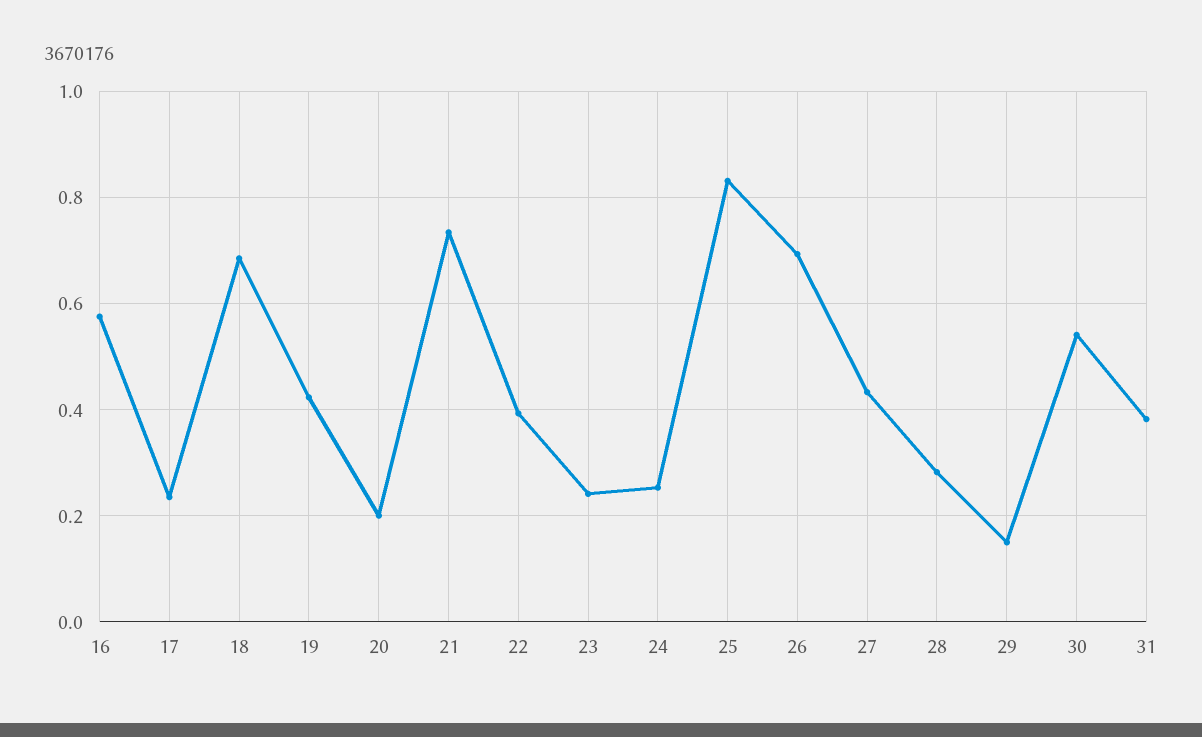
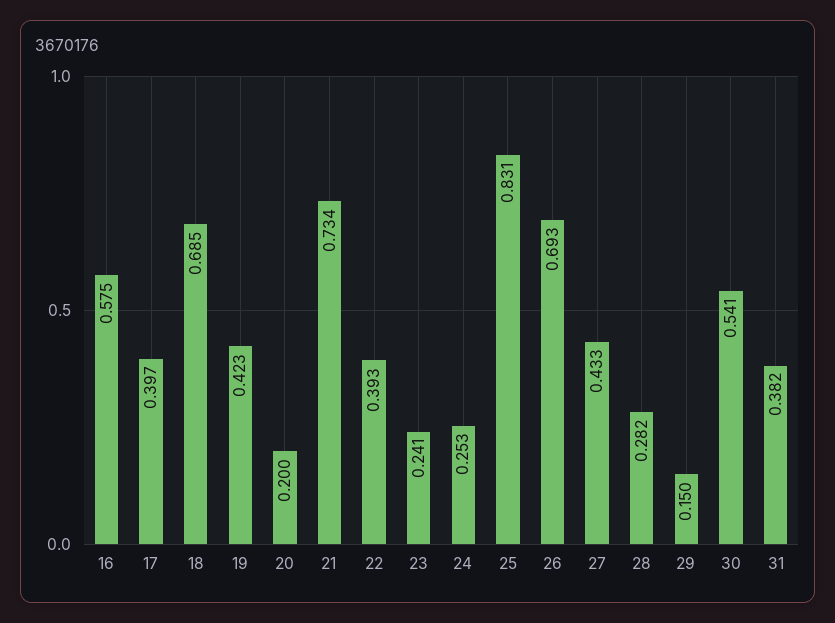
  {
    "16": 0.575,
-   "17": 0.24,
+   "17": 0.397,
    "18": 0.685,
    "19": 0.423,
    "20": 0.2,
    "21": 0.734,
    "22": 0.393,
    "23": 0.241,
    "24": 0.253,
    "25": 0.831,
    "26": 0.693,
    "27": 0.433,
    "28": 0.282,
    "29": 0.15,
    "30": 0.541,
    "31": 0.382
  }

